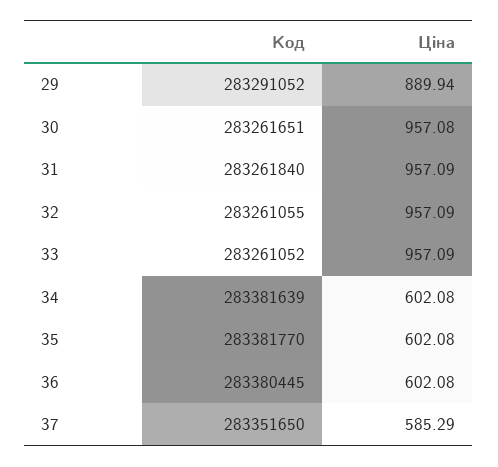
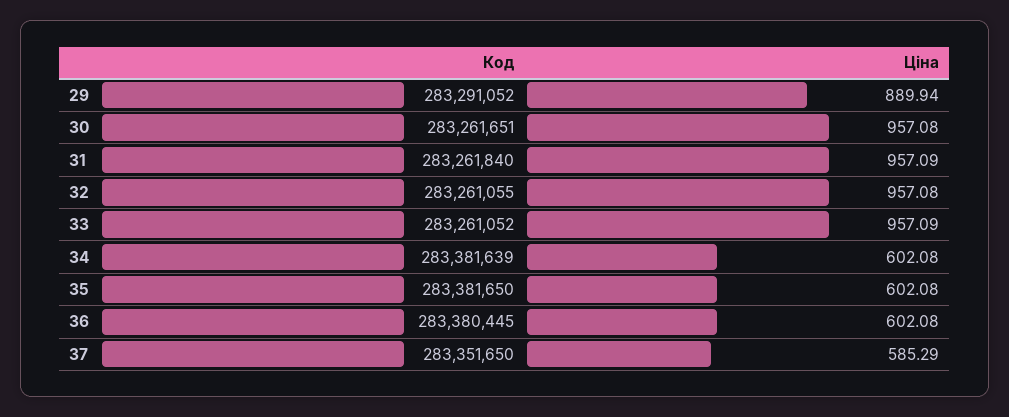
  {
    "Код": {
      "29": 283291052,
      "30": 283261651,
      "31": 283261840,
      "32": 283261055,
      "33": 283261052,
      "34": 283381639,
-     "35": 283381770,
+     "35": 283381650,
      "36": 283380445,
      "37": 283351650
    },
    "Ціна": {
      "29": 889.94,
      "30": 957.08,
      "31": 957.09,
-     "32": 957.09,
+     "32": 957.08,
      "33": 957.09,
      "34": 602.08,
      "35": 602.08,
      "36": 602.08,
      "37": 585.29
    }
  }

